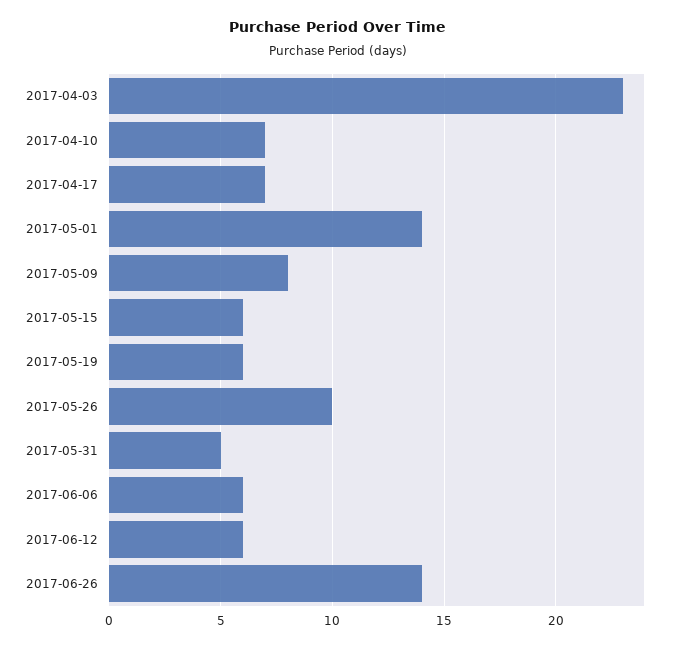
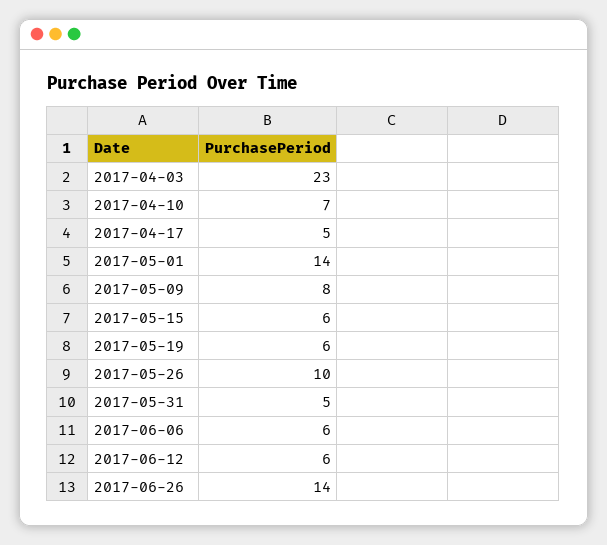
  {
    "2017-04-03": 23,
    "2017-04-10": 7,
-   "2017-04-17": 7,
+   "2017-04-17": 5,
    "2017-05-01": 14,
    "2017-05-09": 8,
    "2017-05-15": 6,
    "2017-05-19": 6,
    "2017-05-26": 10,
    "2017-05-31": 5,
    "2017-06-06": 6,
    "2017-06-12": 6,
    "2017-06-26": 14
  }

